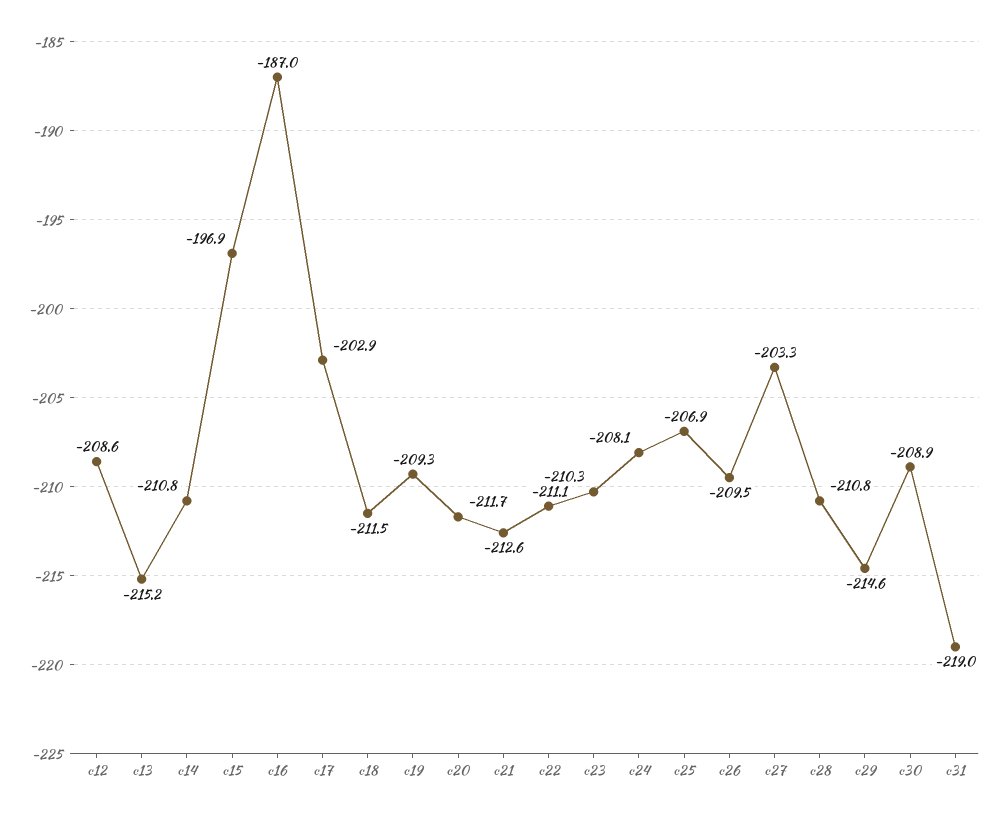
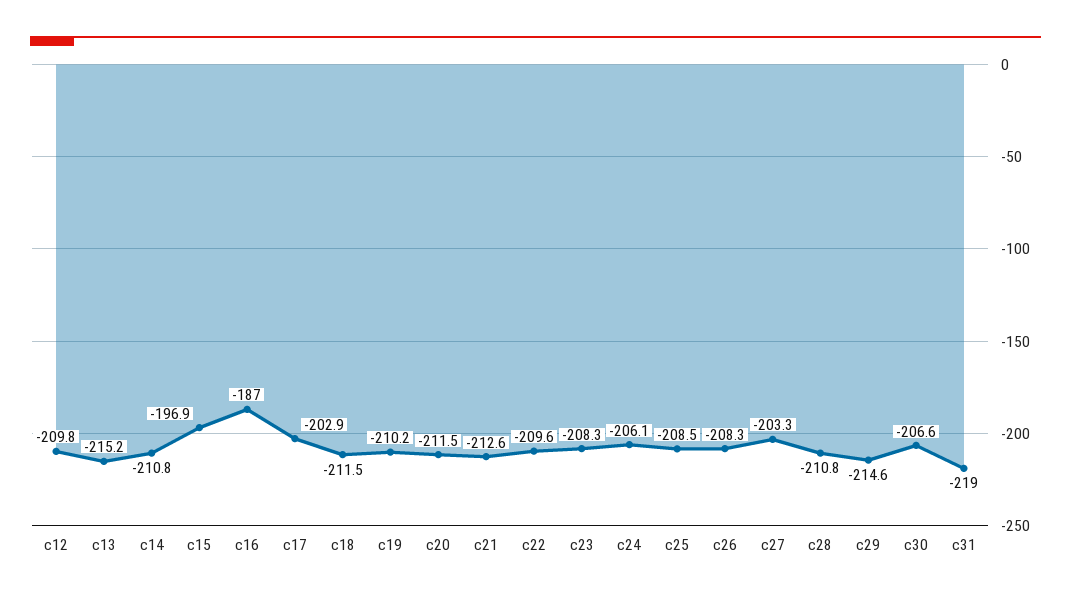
  {
-   "c12": -208.6,
+   "c12": -209.8,
    "c13": -215.2,
    "c14": -210.8,
    "c15": -196.9,
    "c16": -187,
    "c17": -202.9,
    "c18": -211.5,
-   "c19": -209.3,
+   "c19": -210.2,
-   "c20": -211.7,
+   "c20": -211.5,
    "c21": -212.6,
-   "c22": -211.1,
+   "c22": -209.6,
-   "c23": -210.3,
+   "c23": -208.3,
-   "c24": -208.1,
+   "c24": -206.1,
-   "c25": -206.9,
+   "c25": -208.5,
-   "c26": -209.5,
+   "c26": -208.3,
    "c27": -203.3,
    "c28": -210.8,
    "c29": -214.6,
-   "c30": -208.9,
+   "c30": -206.6,
    "c31": -219
  }

